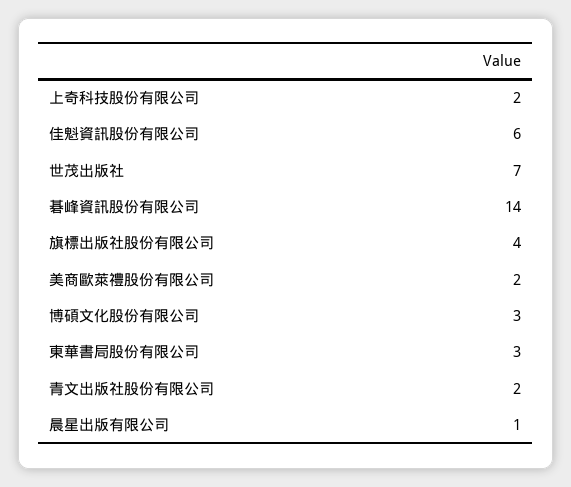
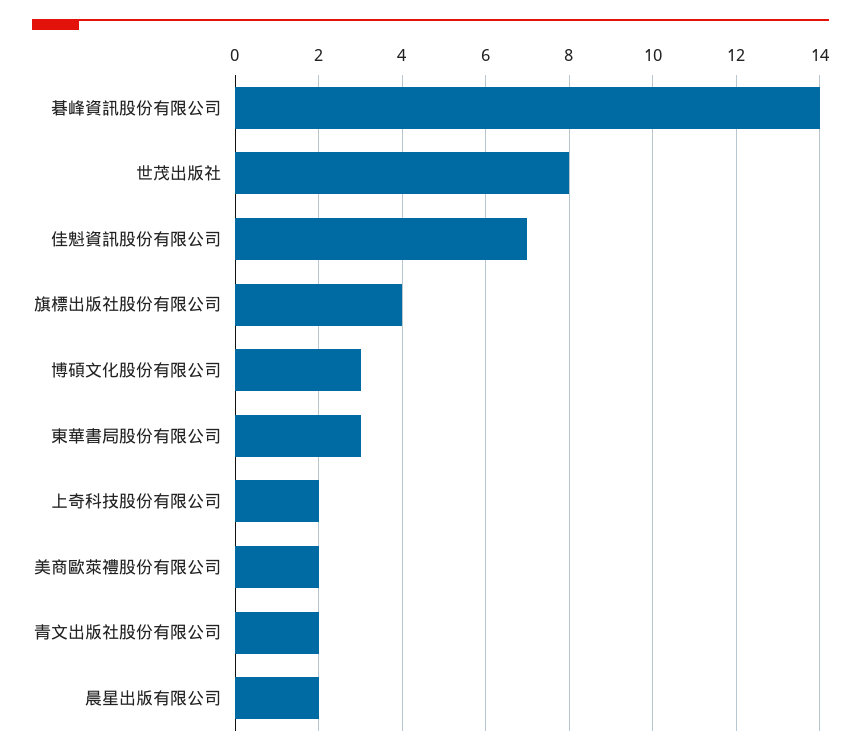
  {
    "上奇科技股份有限公司": 2,
-   "佳魁資訊股份有限公司": 6,
+   "佳魁資訊股份有限公司": 7,
-   "世茂出版社": 7,
+   "世茂出版社": 8,
    "碁峰資訊股份有限公司": 14,
    "旗標出版社股份有限公司": 4,
    "美商歐萊禮股份有限公司": 2,
    "博碩文化股份有限公司": 3,
    "東華書局股份有限公司": 3,
    "青文出版社股份有限公司": 2,
-   "晨星出版有限公司": 1
+   "晨星出版有限公司": 2
  }

